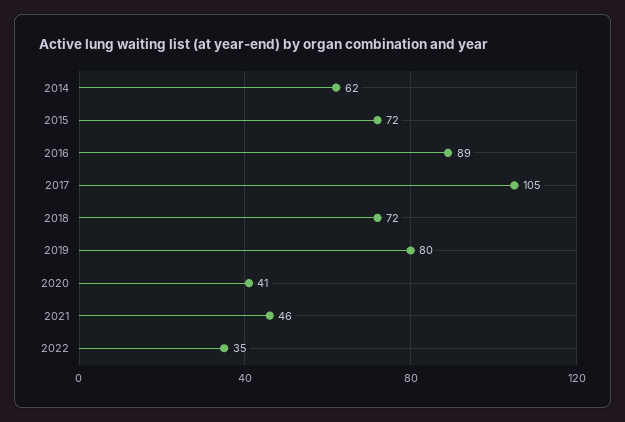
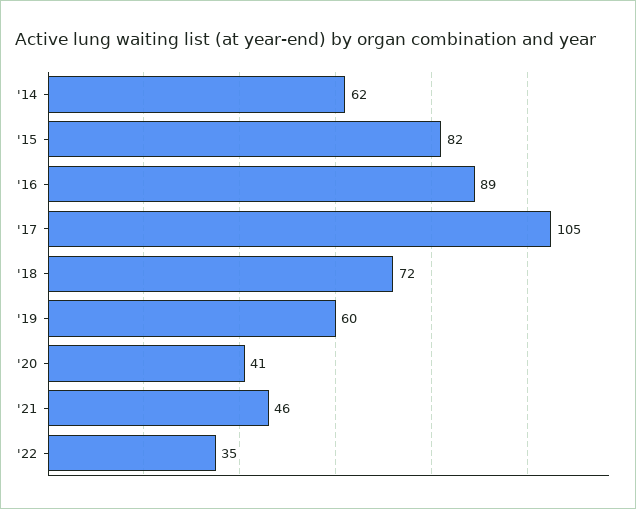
  {
    "2014": 62,
-   "2015": 72,
+   "2015": 82,
    "2016": 89,
    "2017": 105,
    "2018": 72,
-   "2019": 80,
+   "2019": 60,
    "2020": 41,
    "2021": 46,
    "2022": 35
  }

